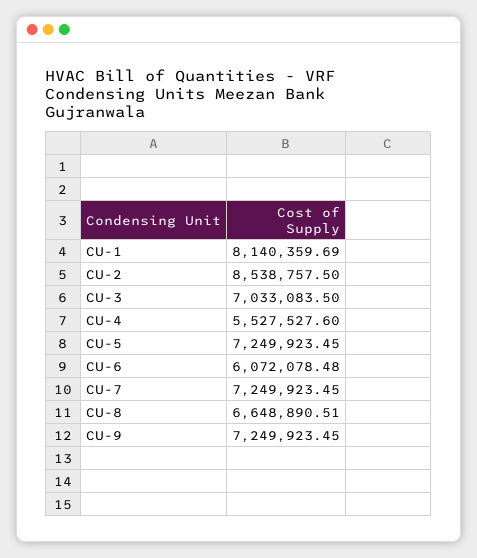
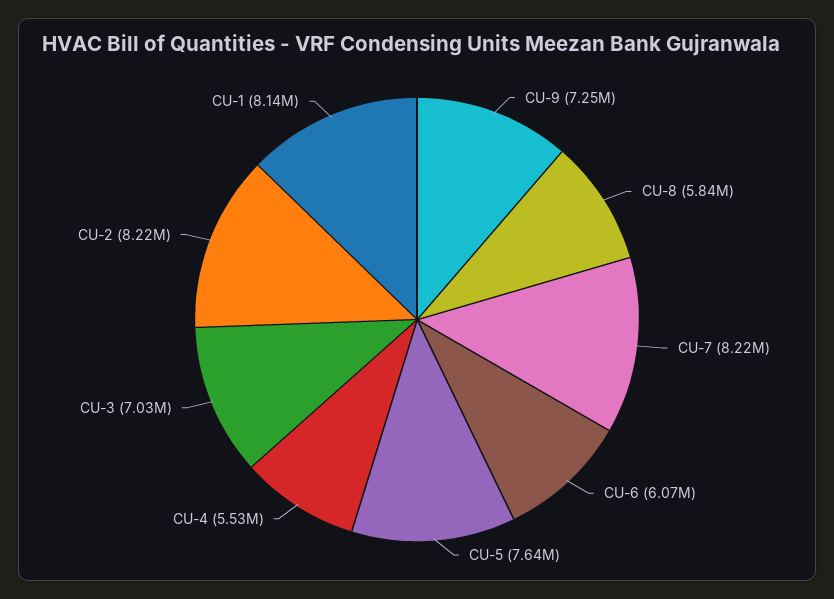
  {
    "CU-1": 8140359.69,
-   "CU-2": 8538757.5,
+   "CU-2": 8220000,
    "CU-3": 7033083.5,
    "CU-4": 5527527.6,
-   "CU-5": 7249923.45,
+   "CU-5": 7640000,
    "CU-6": 6072078.48,
-   "CU-7": 7249923.45,
+   "CU-7": 8220000,
-   "CU-8": 6648890.51,
+   "CU-8": 5840000,
    "CU-9": 7249923.45
  }

